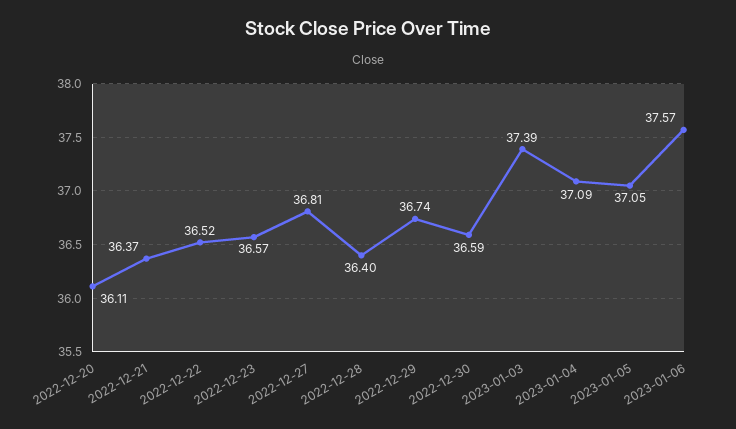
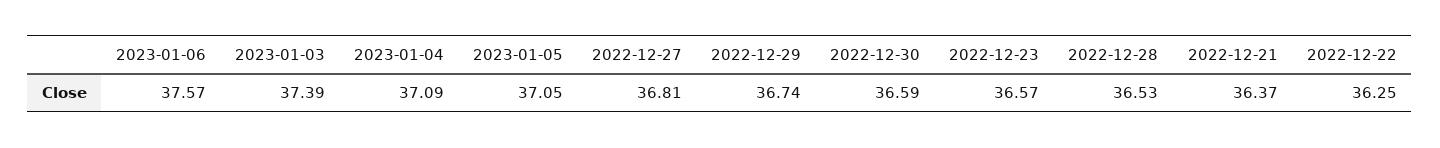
  {
-   "2022-12-20": 36.11,
    "2022-12-21": 36.37,
-   "2022-12-22": 36.52,
+   "2022-12-22": 36.25,
    "2022-12-23": 36.57,
    "2022-12-27": 36.81,
-   "2022-12-28": 36.4,
+   "2022-12-28": 36.53,
    "2022-12-29": 36.74,
    "2022-12-30": 36.59,
    "2023-01-03": 37.39,
    "2023-01-04": 37.09,
    "2023-01-05": 37.05,
    "2023-01-06": 37.57
  }

